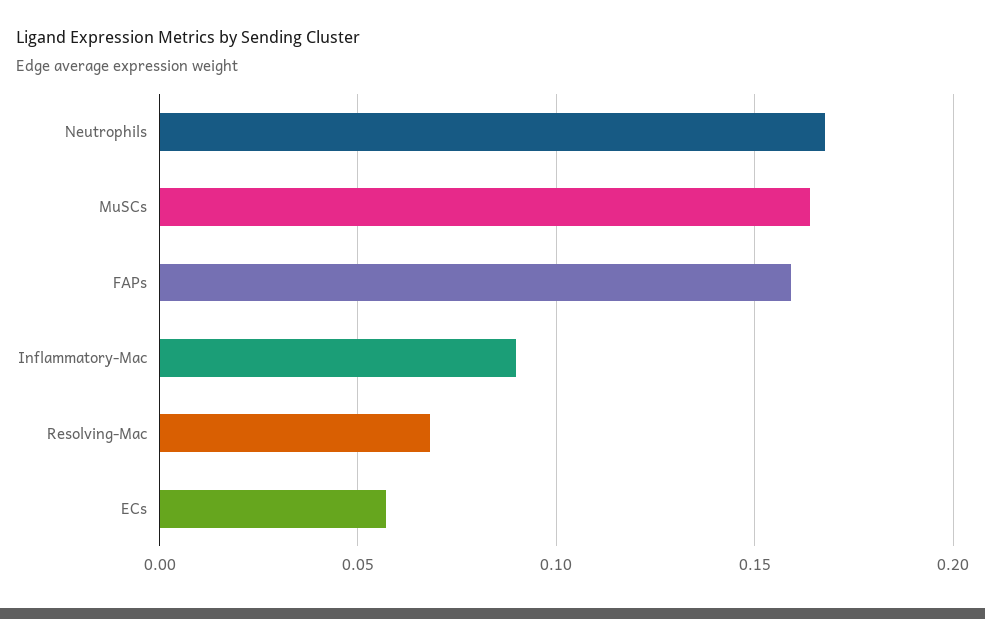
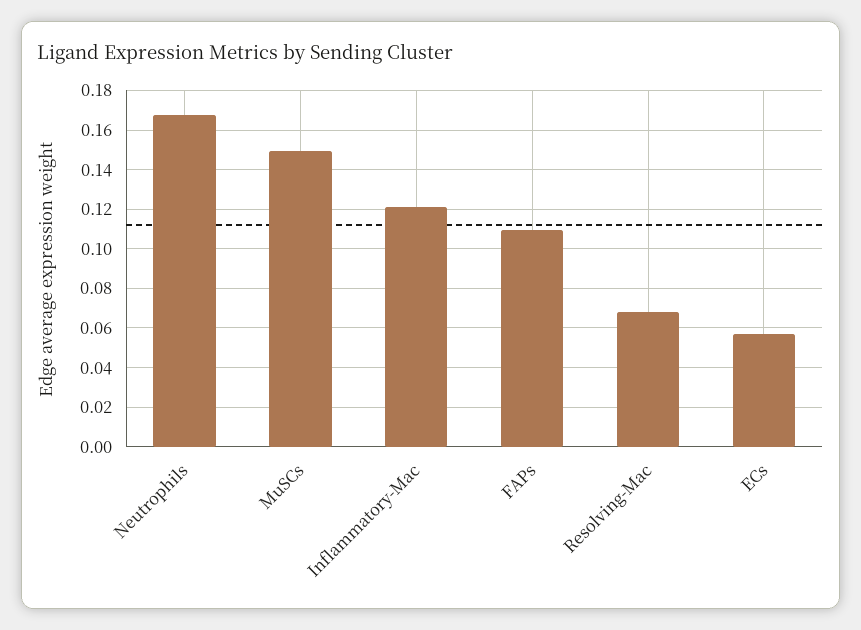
  {
    "Neutrophils": 0.17,
-   "MuSCs": 0.165,
+   "MuSCs": 0.15,
-   "FAPs": 0.16,
+   "FAPs": 0.11,
-   "Inflammatory-Mac": 0.09,
+   "Inflammatory-Mac": 0.12,
    "Resolving-Mac": 0.07,
    "ECs": 0.055
  }

